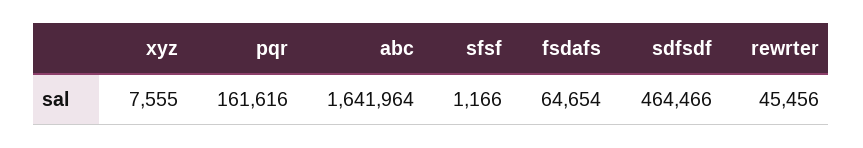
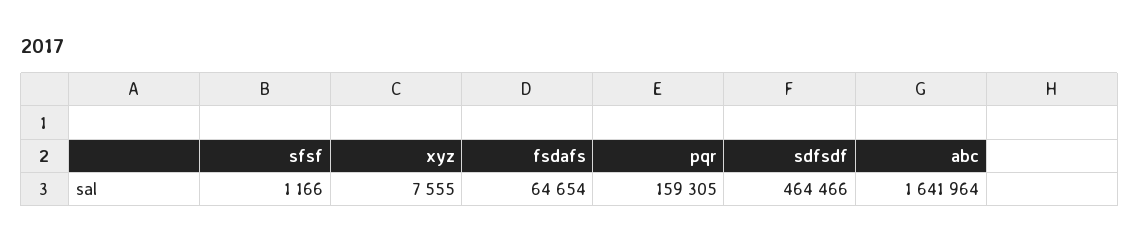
  {
    "xyz": 7555,
-   "pqr": 161616,
+   "pqr": 159305,
    "abc": 1641964,
    "sfsf": 1166,
    "fsdafs": 64654,
-   "sdfsdf": 464466,
+   "sdfsdf": 464466
-   "rewrter": 45456
  }

